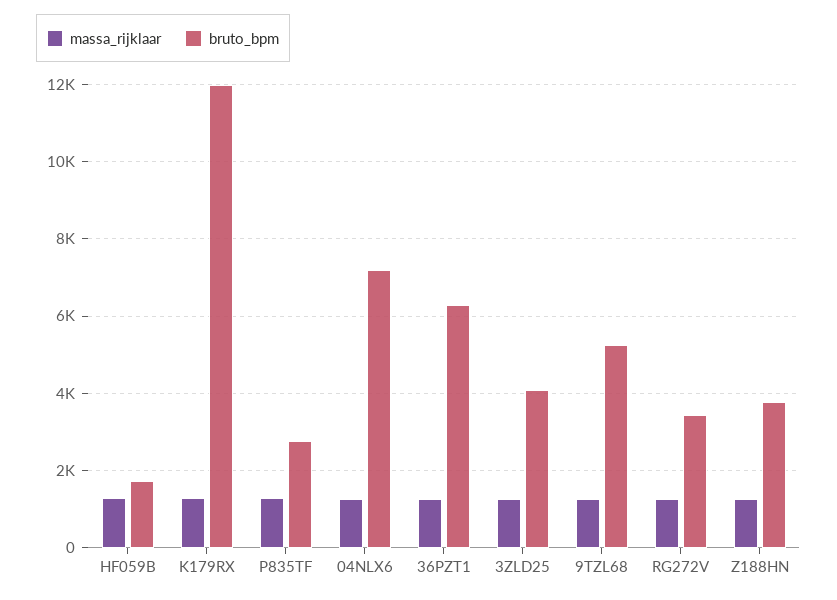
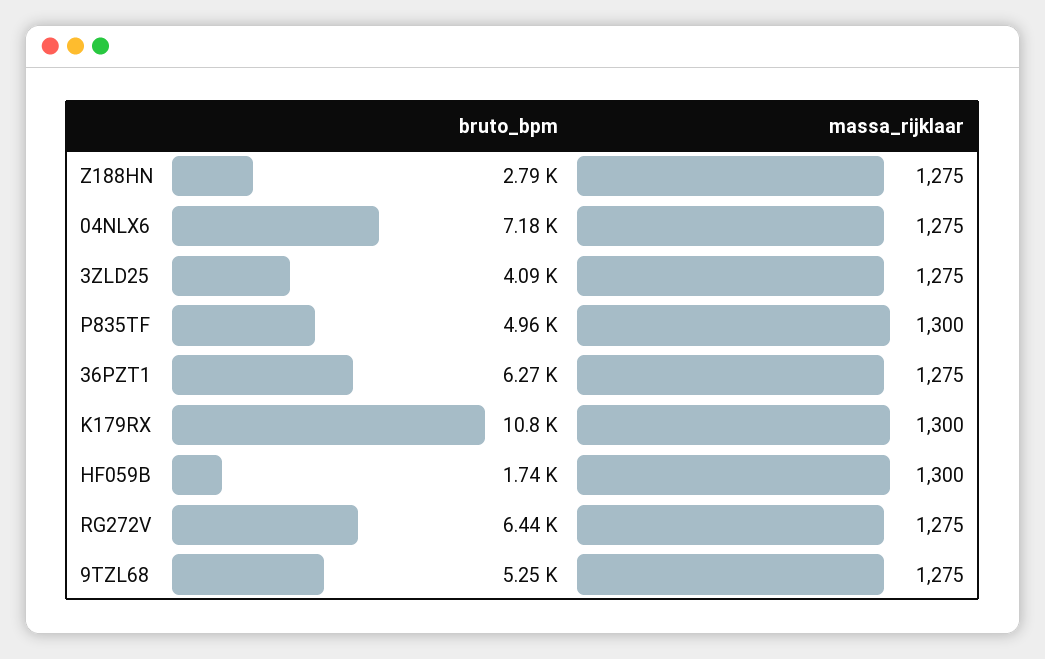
  {
    "massa_rijklaar": {
      "HF059B": 1300,
      "K179RX": 1300,
      "P835TF": 1300,
      "04NLX6": 1275,
      "36PZT1": 1275,
      "3ZLD25": 1275,
      "9TZL68": 1275,
      "RG272V": 1275,
      "Z188HN": 1275
    },
    "bruto_bpm": {
      "HF059B": 1740,
-     "K179RX": 12000,
+     "K179RX": 10800,
-     "P835TF": 2800,
+     "P835TF": 4960,
      "04NLX6": 7180,
      "36PZT1": 6270,
      "3ZLD25": 4090,
      "9TZL68": 5250,
-     "RG272V": 3400,
+     "RG272V": 6440,
-     "Z188HN": 3800
+     "Z188HN": 2790
    }
  }

